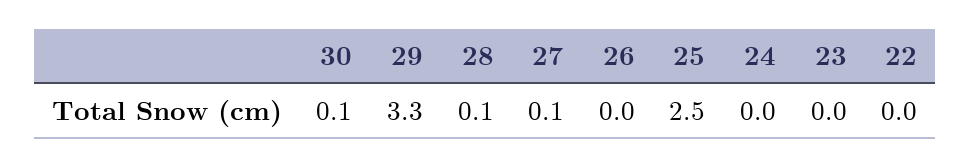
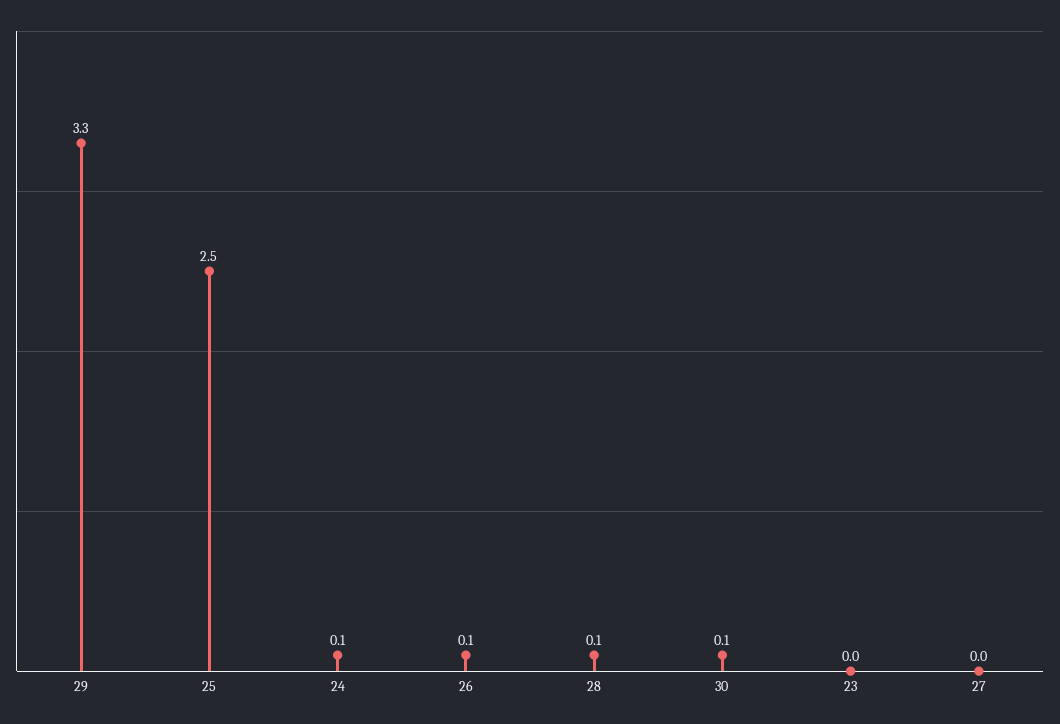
  {
    "30": 0.1,
    "29": 3.3,
    "28": 0.1,
-   "27": 0.1,
+   "27": 0,
-   "26": 0,
+   "26": 0.1,
    "25": 2.5,
-   "24": 0,
+   "24": 0.1,
-   "23": 0,
+   "23": 0
-   "22": 0
  }

